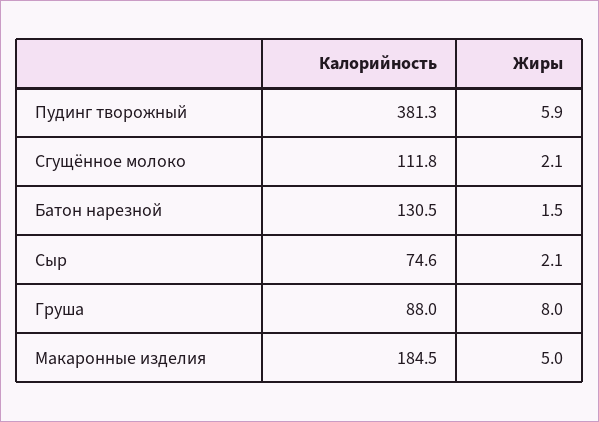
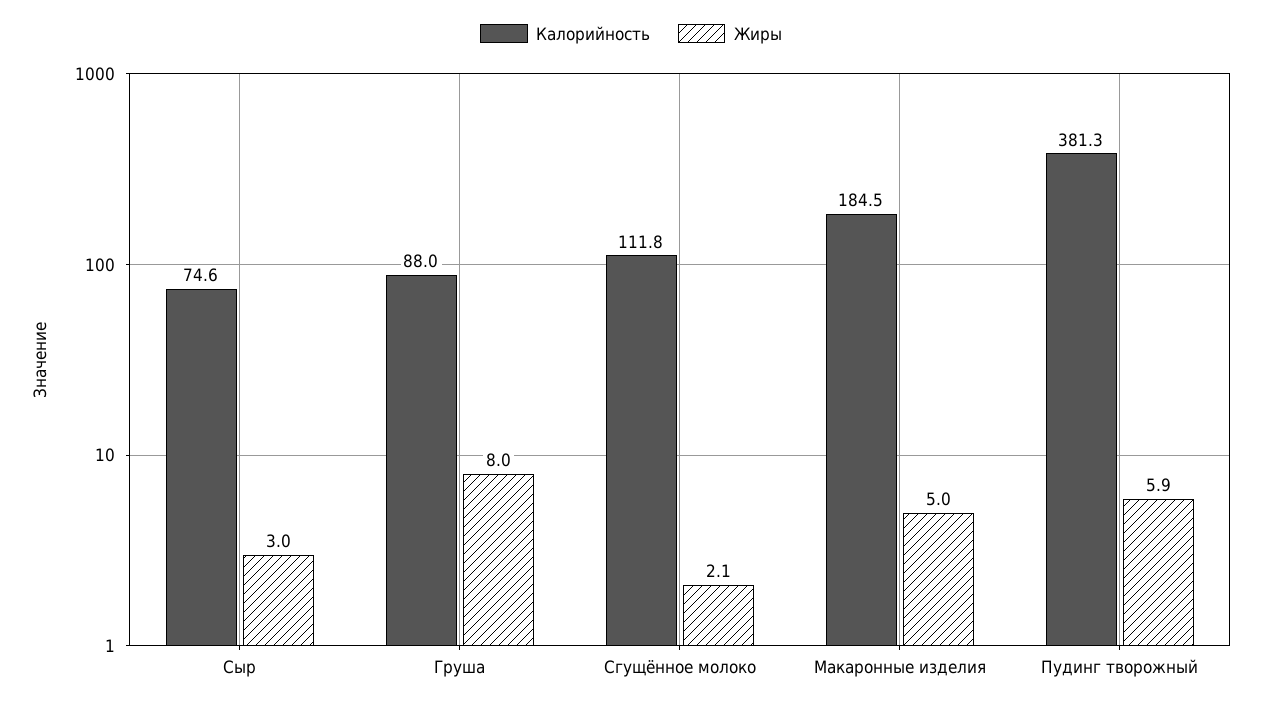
  {
    "Калорийность": {
      "Пудинг творожный": 381.3,
      "Сгущённое молоко": 111.8,
-     "Батон нарезной": 130.5,
      "Сыр": 74.6,
      "Груша": 88,
      "Макаронные изделия": 184.5
    },
    "Жиры": {
      "Пудинг творожный": 5.9,
      "Сгущённое молоко": 2.1,
-     "Батон нарезной": 1.5,
-     "Сыр": 2.1,
+     "Сыр": 3,
      "Груша": 8,
      "Макаронные изделия": 5
    }
  }

